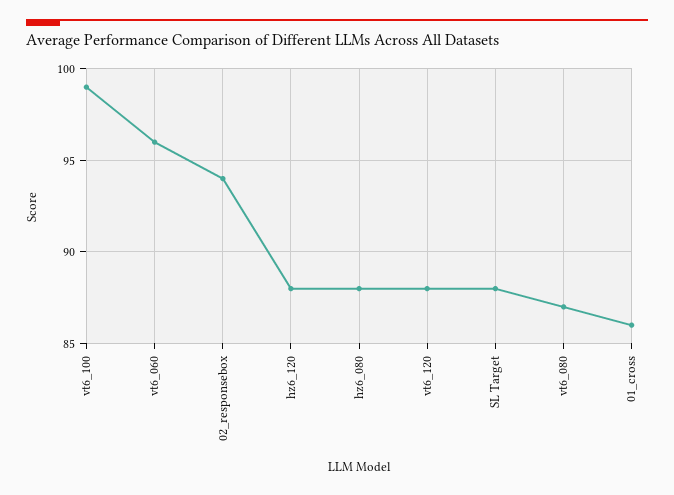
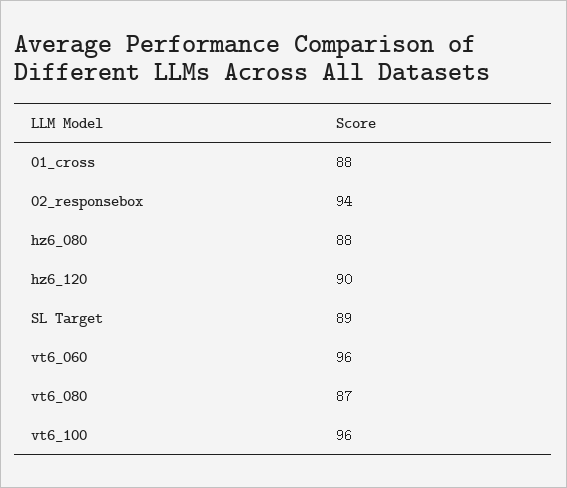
  {
-   "vt6_100": 99,
+   "vt6_100": 96,
    "vt6_060": 96,
    "02_responsebox": 94,
-   "hz6_120": 88,
+   "hz6_120": 90,
    "hz6_080": 88,
-   "vt6_120": 88,
-   "SL Target": 88,
+   "SL Target": 89,
    "vt6_080": 87,
-   "01_cross": 86
+   "01_cross": 88
  }

